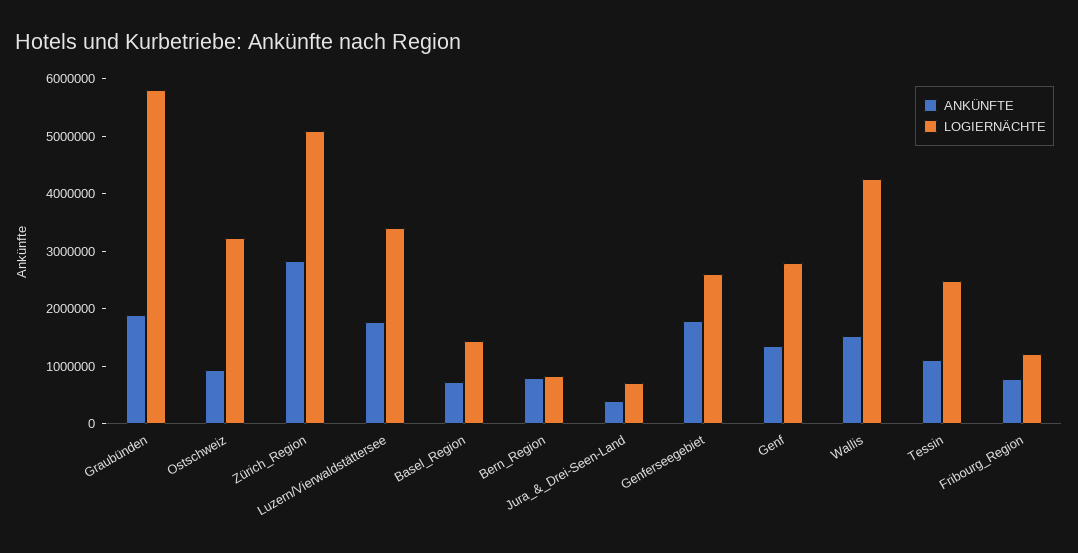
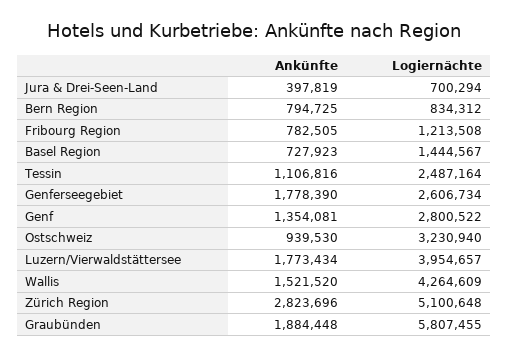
  {
    "ANKÜNFTE": {
      "Graubünden": 1884448,
      "Ostschweiz": 939530,
      "Zürich_Region": 2823696,
      "Luzern/Vierwaldstättersee": 1773434,
      "Basel_Region": 727923,
      "Bern_Region": 794725,
      "Jura_&_Drei-Seen-Land": 397819,
      "Genferseegebiet": 1778390,
      "Genf": 1354081,
      "Wallis": 1521520,
      "Tessin": 1106816,
      "Fribourg_Region": 782505
    },
    "LOGIERNÄCHTE": {
      "Graubünden": 5807455,
      "Ostschweiz": 3230940,
      "Zürich_Region": 5100648,
-     "Luzern/Vierwaldstättersee": 3400000,
+     "Luzern/Vierwaldstättersee": 3954657,
      "Basel_Region": 1444567,
      "Bern_Region": 834312,
      "Jura_&_Drei-Seen-Land": 700294,
      "Genferseegebiet": 2606734,
      "Genf": 2800522,
      "Wallis": 4264609,
      "Tessin": 2487164,
      "Fribourg_Region": 1213508
    }
  }

